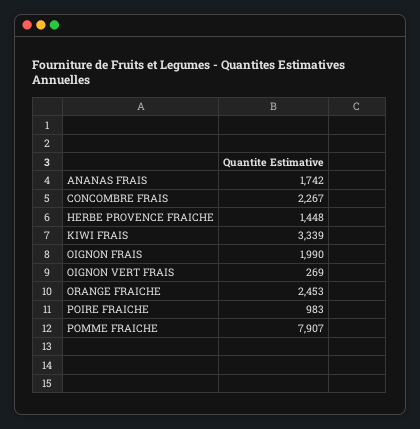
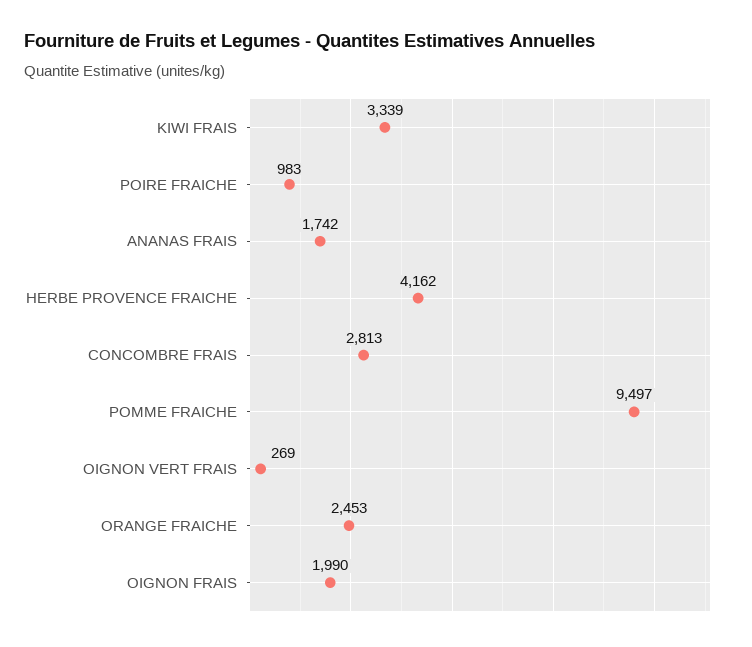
  {
    "ANANAS FRAIS": 1742,
-   "CONCOMBRE FRAIS": 2267,
+   "CONCOMBRE FRAIS": 2813,
-   "HERBE PROVENCE FRAICHE": 1448,
+   "HERBE PROVENCE FRAICHE": 4162,
    "KIWI FRAIS": 3339,
    "OIGNON FRAIS": 1990,
    "OIGNON VERT FRAIS": 269,
    "ORANGE FRAICHE": 2453,
    "POIRE FRAICHE": 983,
-   "POMME FRAICHE": 7907
+   "POMME FRAICHE": 9497
  }

